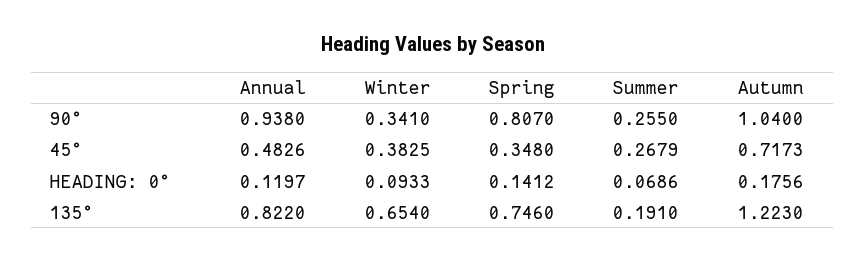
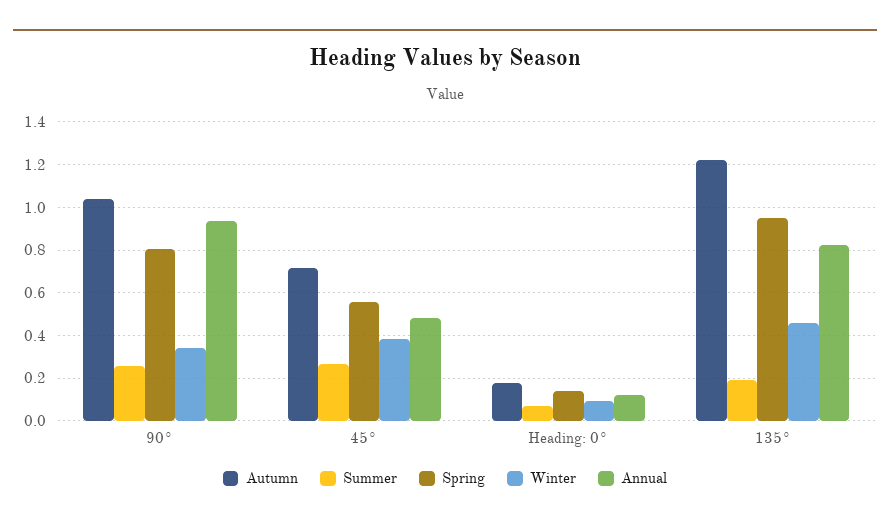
  {
    "Annual": {
      "90°": 0.938,
      "45°": 0.4826,
      "HEADING: 0°": 0.1197,
      "135°": 0.822
    },
    "Winter": {
      "90°": 0.341,
      "45°": 0.3825,
      "HEADING: 0°": 0.0933,
-     "135°": 0.654
+     "135°": 0.45
    },
    "Spring": {
      "90°": 0.807,
-     "45°": 0.348,
+     "45°": 0.55,
      "HEADING: 0°": 0.1412,
-     "135°": 0.746
+     "135°": 0.95
    },
    "Summer": {
      "90°": 0.255,
      "45°": 0.2679,
      "HEADING: 0°": 0.0686,
      "135°": 0.191
    },
    "Autumn": {
      "90°": 1.04,
      "45°": 0.7173,
      "HEADING: 0°": 0.1756,
      "135°": 1.223
    }
  }

